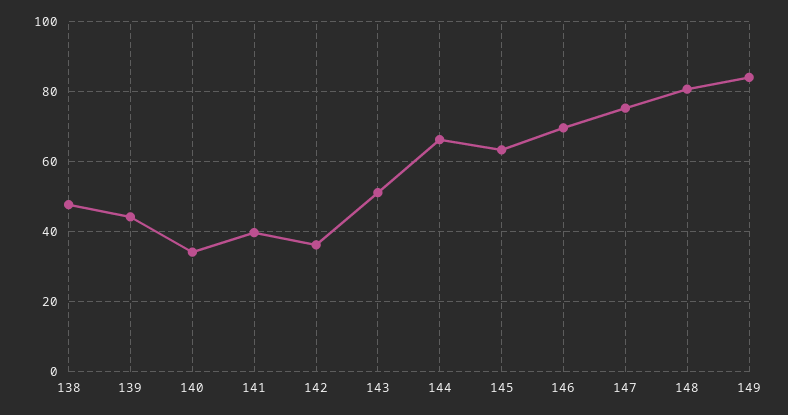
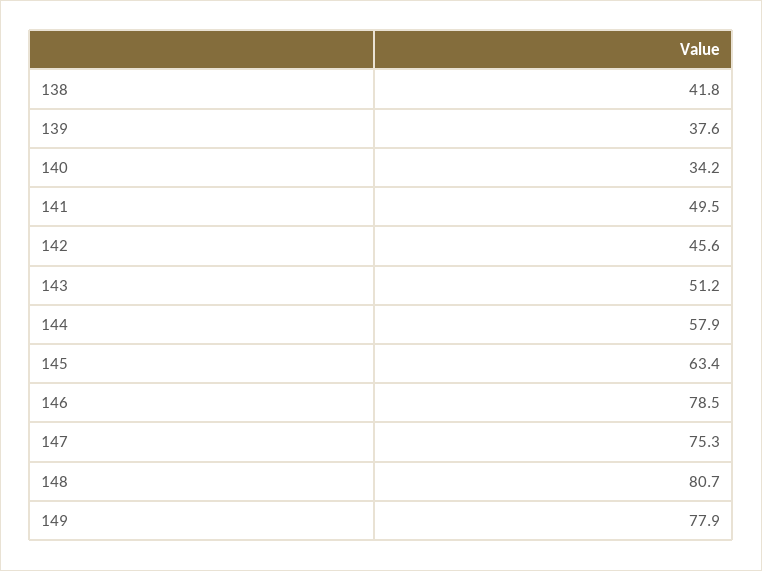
  {
-   "138": 48,
+   "138": 41.8,
-   "139": 44,
+   "139": 37.6,
    "140": 34.2,
-   "141": 40,
+   "141": 49.5,
-   "142": 36,
+   "142": 45.6,
    "143": 51.2,
-   "144": 66,
+   "144": 57.9,
    "145": 63.4,
-   "146": 70,
+   "146": 78.5,
    "147": 75.3,
    "148": 80.7,
-   "149": 84
+   "149": 77.9
  }

